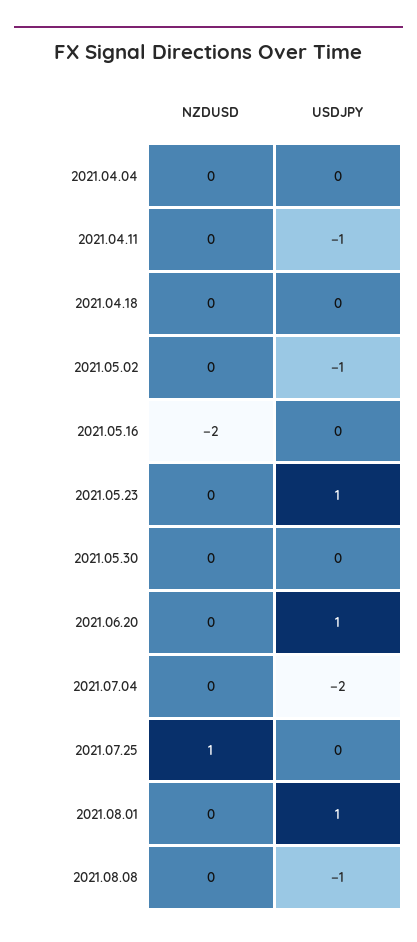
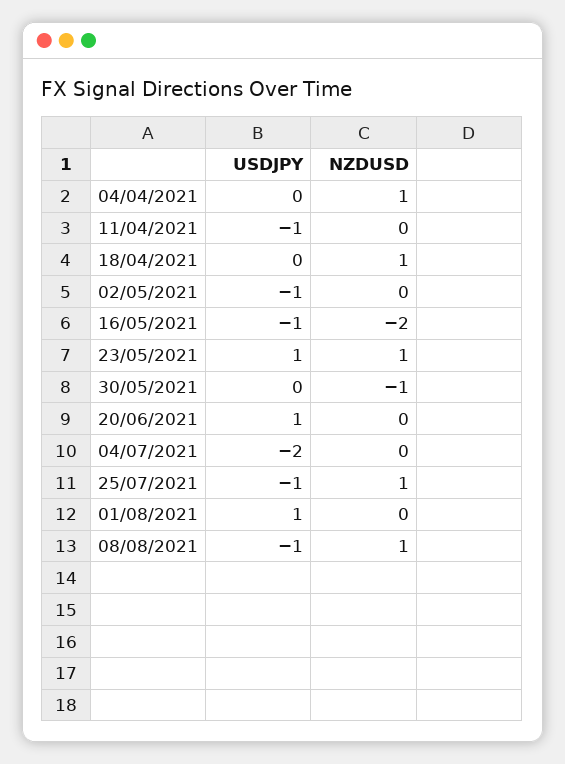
  {
    "NZDUSD": {
-     "2021.04.04": 0,
+     "2021.04.04": 1,
      "2021.04.11": 0,
-     "2021.04.18": 0,
+     "2021.04.18": 1,
      "2021.05.02": 0,
      "2021.05.16": -2,
-     "2021.05.23": 0,
+     "2021.05.23": 1,
-     "2021.05.30": 0,
+     "2021.05.30": -1,
      "2021.06.20": 0,
      "2021.07.04": 0,
      "2021.07.25": 1,
      "2021.08.01": 0,
-     "2021.08.08": 0
+     "2021.08.08": 1
    },
    "USDJPY": {
      "2021.04.04": 0,
      "2021.04.11": -1,
      "2021.04.18": 0,
      "2021.05.02": -1,
-     "2021.05.16": 0,
+     "2021.05.16": -1,
      "2021.05.23": 1,
      "2021.05.30": 0,
      "2021.06.20": 1,
      "2021.07.04": -2,
-     "2021.07.25": 0,
+     "2021.07.25": -1,
      "2021.08.01": 1,
      "2021.08.08": -1
    }
  }

